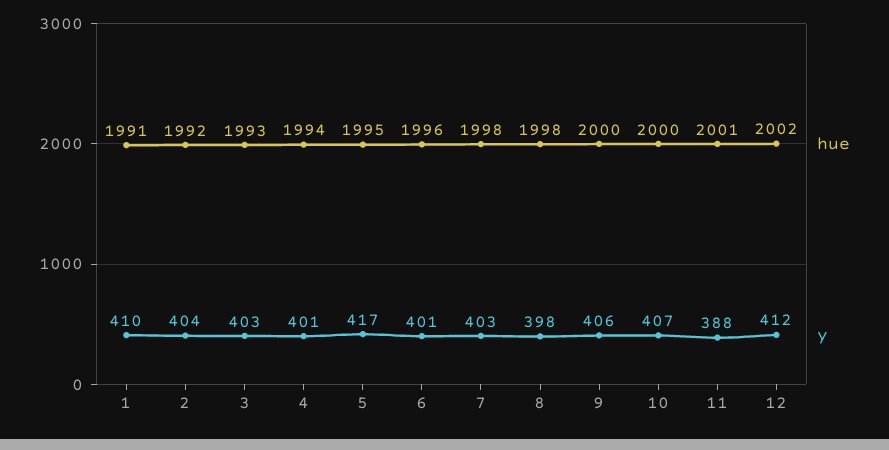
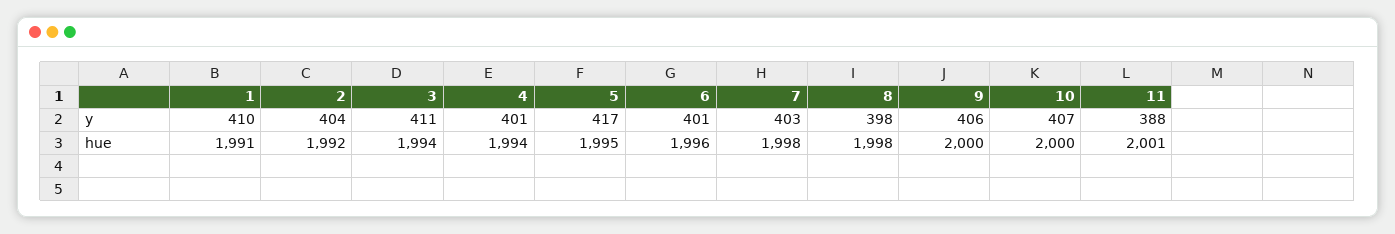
  {
    "hue": {
      "1": 1991,
      "2": 1992,
-     "3": 1993,
+     "3": 1994,
      "4": 1994,
      "5": 1995,
      "6": 1996,
      "7": 1998,
      "8": 1998,
      "9": 2000,
      "10": 2000,
-     "11": 2001,
+     "11": 2001
-     "12": 2002
    },
    "y": {
      "1": 410,
      "2": 404,
-     "3": 403,
+     "3": 411,
      "4": 401,
      "5": 417,
      "6": 401,
      "7": 403,
      "8": 398,
      "9": 406,
      "10": 407,
-     "11": 388,
+     "11": 388
-     "12": 412
    }
  }

